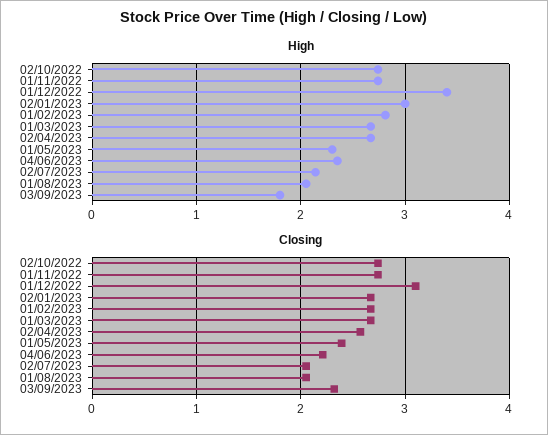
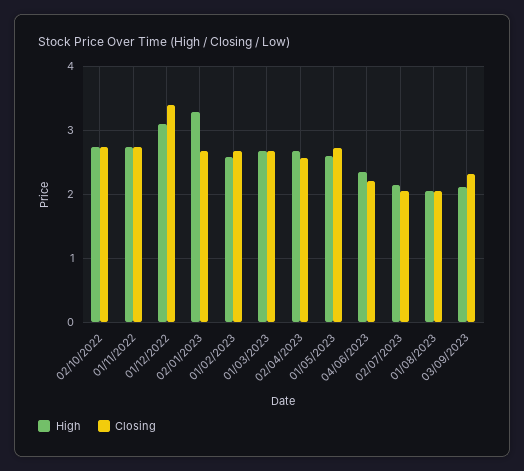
  {
    "High": {
      "02/10/2022": 2.7,
      "01/11/2022": 2.7,
-     "01/12/2022": 3.4,
+     "01/12/2022": 3.1,
-     "02/01/2023": 3,
+     "02/01/2023": 3.3,
-     "01/02/2023": 2.8,
+     "01/02/2023": 2.6,
      "01/03/2023": 2.7,
      "02/04/2023": 2.7,
-     "01/05/2023": 2.3,
+     "01/05/2023": 2.6,
      "04/06/2023": 2.4,
      "02/07/2023": 2.1,
      "01/08/2023": 2.1,
-     "03/09/2023": 1.8
+     "03/09/2023": 2.1
    },
    "Closing": {
      "02/10/2022": 2.7,
      "01/11/2022": 2.7,
-     "01/12/2022": 3.1,
+     "01/12/2022": 3.4,
      "02/01/2023": 2.7,
      "01/02/2023": 2.7,
      "01/03/2023": 2.7,
      "02/04/2023": 2.6,
-     "01/05/2023": 2.4,
+     "01/05/2023": 2.7,
      "04/06/2023": 2.2,
      "02/07/2023": 2.1,
      "01/08/2023": 2.1,
      "03/09/2023": 2.3
    }
  }

